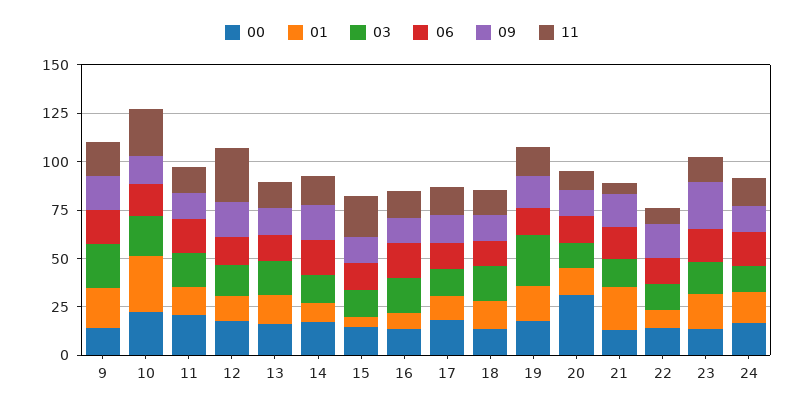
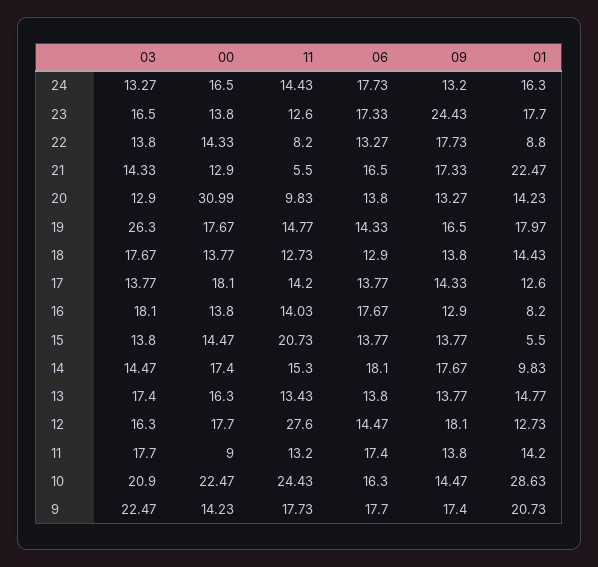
  {
    "00": {
      "9": 14.23,
      "10": 22.47,
-     "11": 20,
+     "11": 9,
      "12": 17.7,
      "13": 16.3,
      "14": 17.4,
      "15": 14.47,
      "16": 13.8,
      "17": 18.1,
      "18": 13.77,
      "19": 17.67,
      "20": 30.99,
      "21": 12.9,
      "22": 14.33,
      "23": 13.8,
      "24": 16.5
    },
    "01": {
      "9": 20.73,
      "10": 28.63,
      "11": 14.2,
      "12": 12.73,
      "13": 14.77,
      "14": 9.83,
      "15": 5.5,
      "16": 8.2,
      "17": 12.6,
      "18": 14.43,
      "19": 17.97,
      "20": 14.23,
      "21": 22.47,
      "22": 8.8,
      "23": 17.7,
      "24": 16.3
    },
    "03": {
      "9": 22.47,
      "10": 20.9,
      "11": 17.7,
      "12": 16.3,
      "13": 17.4,
      "14": 14.47,
      "15": 13.8,
      "16": 18.1,
      "17": 13.77,
      "18": 17.67,
      "19": 26.3,
      "20": 12.9,
      "21": 14.33,
      "22": 13.8,
      "23": 16.5,
      "24": 13.27
    },
    "06": {
      "9": 17.7,
      "10": 16.3,
      "11": 17.4,
      "12": 14.47,
      "13": 13.8,
      "14": 18.1,
      "15": 13.77,
      "16": 17.67,
      "17": 13.77,
      "18": 12.9,
      "19": 14.33,
      "20": 13.8,
      "21": 16.5,
      "22": 13.27,
      "23": 17.33,
      "24": 17.73
    },
    "09": {
      "9": 17.4,
      "10": 14.47,
      "11": 13.8,
      "12": 18.1,
      "13": 13.77,
      "14": 17.67,
      "15": 13.77,
      "16": 12.9,
      "17": 14.33,
      "18": 13.8,
      "19": 16.5,
      "20": 13.27,
      "21": 17.33,
      "22": 17.73,
      "23": 24.43,
      "24": 13.2
    },
    "11": {
      "9": 17.73,
      "10": 24.43,
      "11": 13.2,
      "12": 27.6,
      "13": 13.43,
      "14": 15.3,
      "15": 20.73,
      "16": 14.03,
      "17": 14.2,
      "18": 12.73,
      "19": 14.77,
      "20": 9.83,
      "21": 5.5,
      "22": 8.2,
      "23": 12.6,
      "24": 14.43
    }
  }

